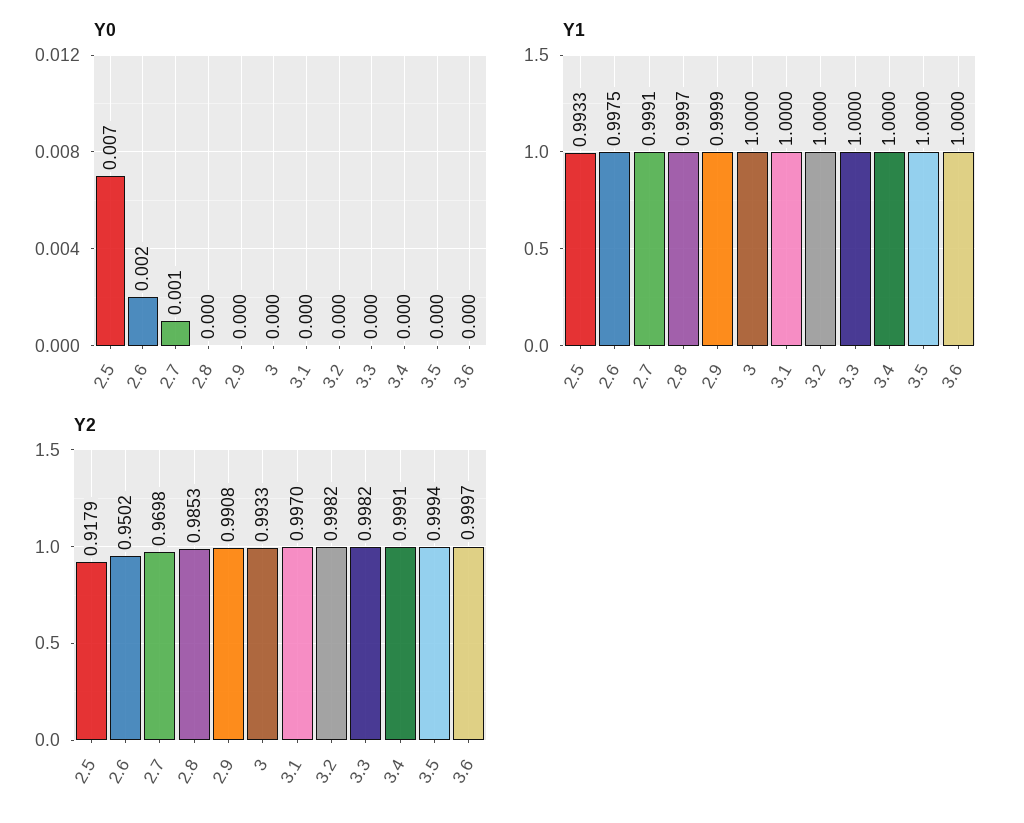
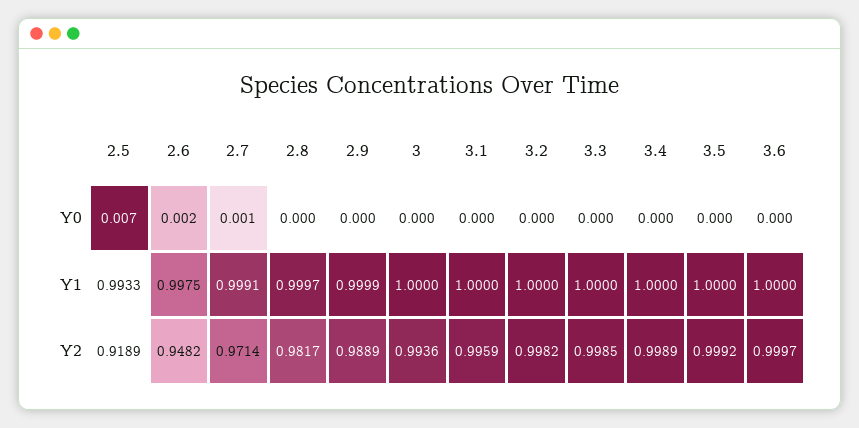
  {
    "Y0": {
      "2.5": 0.007,
      "2.6": 0.002,
      "2.7": 0.001,
      "2.8": 0,
      "2.9": 0,
      "3": 0,
      "3.1": 0,
      "3.2": 0,
      "3.3": 0,
      "3.4": 0,
      "3.5": 0,
      "3.6": 0
    },
    "Y1": {
      "2.5": 0.9933,
      "2.6": 0.9975,
      "2.7": 0.9991,
      "2.8": 0.9997,
      "2.9": 0.9999,
      "3": 1,
      "3.1": 1,
      "3.2": 1,
      "3.3": 1,
      "3.4": 1,
      "3.5": 1,
      "3.6": 1
    },
    "Y2": {
-     "2.5": 0.9179,
+     "2.5": 0.9189,
-     "2.6": 0.9502,
+     "2.6": 0.9482,
-     "2.7": 0.9698,
+     "2.7": 0.9714,
-     "2.8": 0.9853,
+     "2.8": 0.9817,
-     "2.9": 0.9908,
+     "2.9": 0.9889,
-     "3": 0.9933,
+     "3": 0.9936,
-     "3.1": 0.997,
+     "3.1": 0.9959,
      "3.2": 0.9982,
-     "3.3": 0.9982,
+     "3.3": 0.9985,
-     "3.4": 0.9991,
+     "3.4": 0.9989,
-     "3.5": 0.9994,
+     "3.5": 0.9992,
      "3.6": 0.9997
    }
  }

